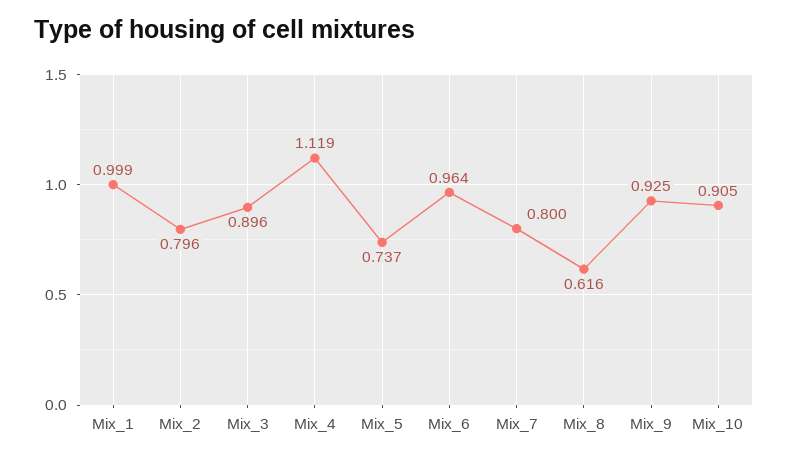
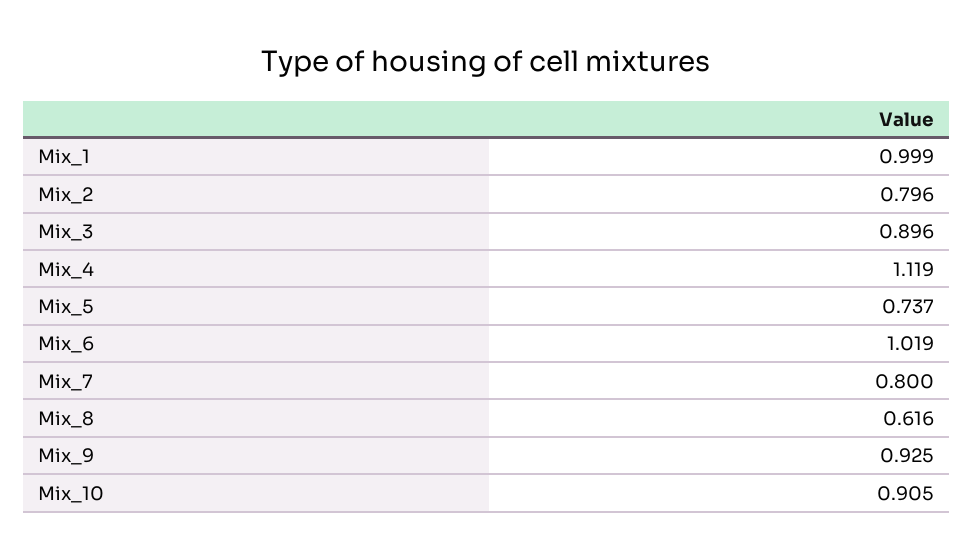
  {
    "Mix_1": 0.999,
    "Mix_2": 0.796,
    "Mix_3": 0.896,
    "Mix_4": 1.119,
    "Mix_5": 0.737,
-   "Mix_6": 0.964,
+   "Mix_6": 1.019,
    "Mix_7": 0.8,
    "Mix_8": 0.616,
    "Mix_9": 0.925,
    "Mix_10": 0.905
  }

